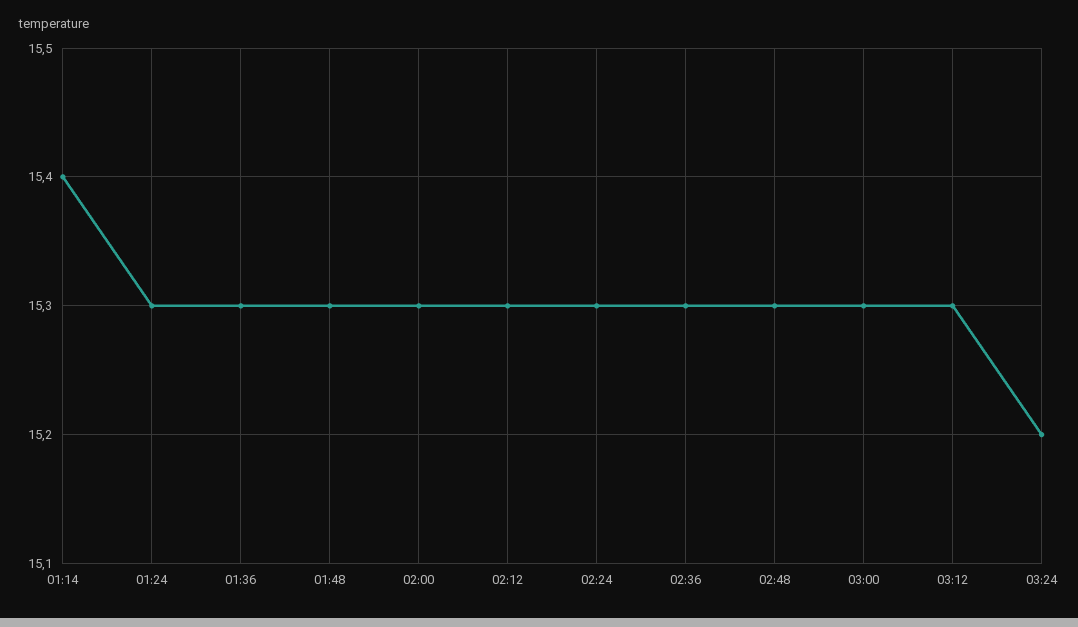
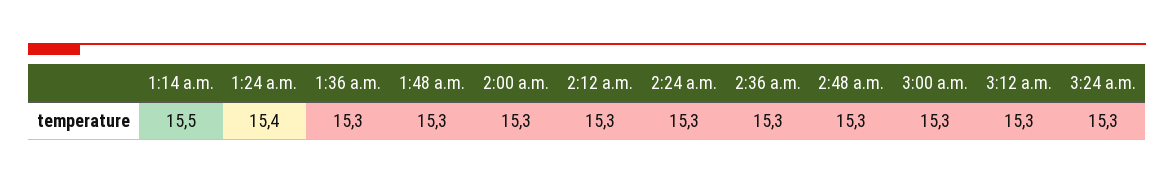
  {
-   "01:14": 15.4,
+   "01:14": 15.5,
-   "01:24": 15.3,
+   "01:24": 15.4,
    "01:36": 15.3,
    "01:48": 15.3,
    "02:00": 15.3,
    "02:12": 15.3,
    "02:24": 15.3,
    "02:36": 15.3,
    "02:48": 15.3,
    "03:00": 15.3,
    "03:12": 15.3,
-   "03:24": 15.2
+   "03:24": 15.3
  }

